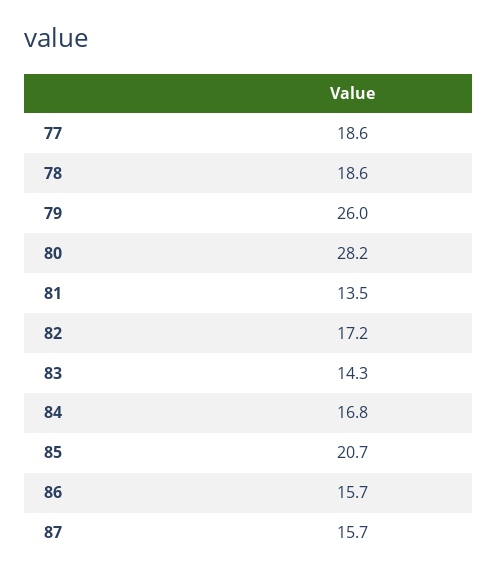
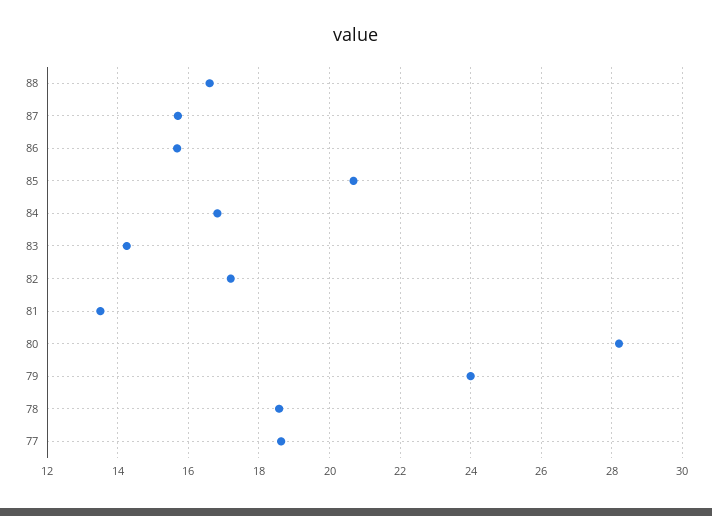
  {
    "77": 18.6,
    "78": 18.6,
-   "79": 26,
+   "79": 24,
    "80": 28.2,
    "81": 13.5,
    "82": 17.2,
    "83": 14.3,
    "84": 16.8,
    "85": 20.7,
    "86": 15.7,
-   "87": 15.7
+   "87": 15.7,
+   "88": 16.6
  }

